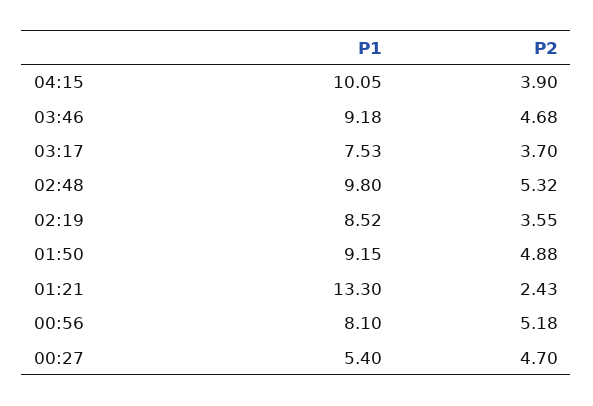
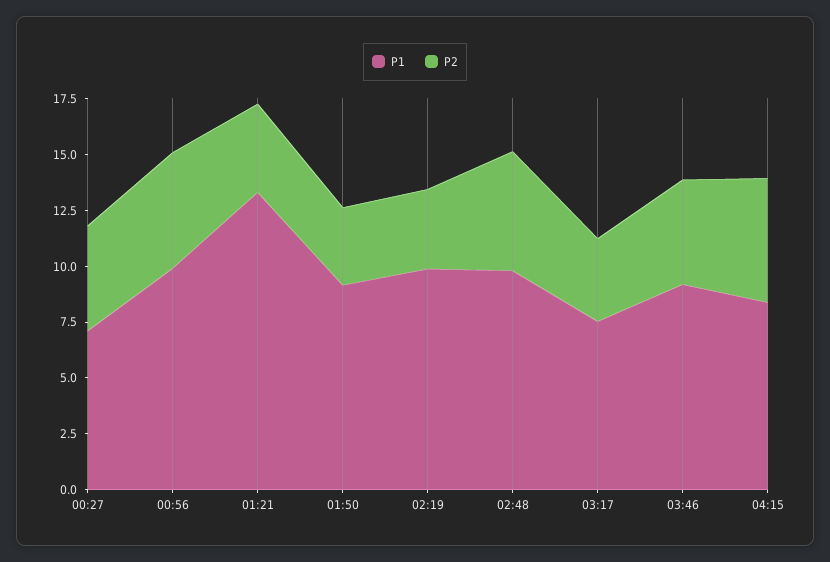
  {
    "P1": {
-     "04:15": 10.05,
+     "04:15": 8.5,
      "03:46": 9.18,
      "03:17": 7.53,
      "02:48": 9.8,
-     "02:19": 8.52,
+     "02:19": 10,
      "01:50": 9.15,
      "01:21": 13.3,
-     "00:56": 8.1,
+     "00:56": 10,
-     "00:27": 5.4
+     "00:27": 7
    },
    "P2": {
-     "04:15": 3.9,
+     "04:15": 5.5,
      "03:46": 4.68,
      "03:17": 3.7,
      "02:48": 5.32,
      "02:19": 3.55,
-     "01:50": 4.88,
+     "01:50": 3.5,
-     "01:21": 2.43,
+     "01:21": 4,
      "00:56": 5.18,
      "00:27": 4.7
    }
  }

